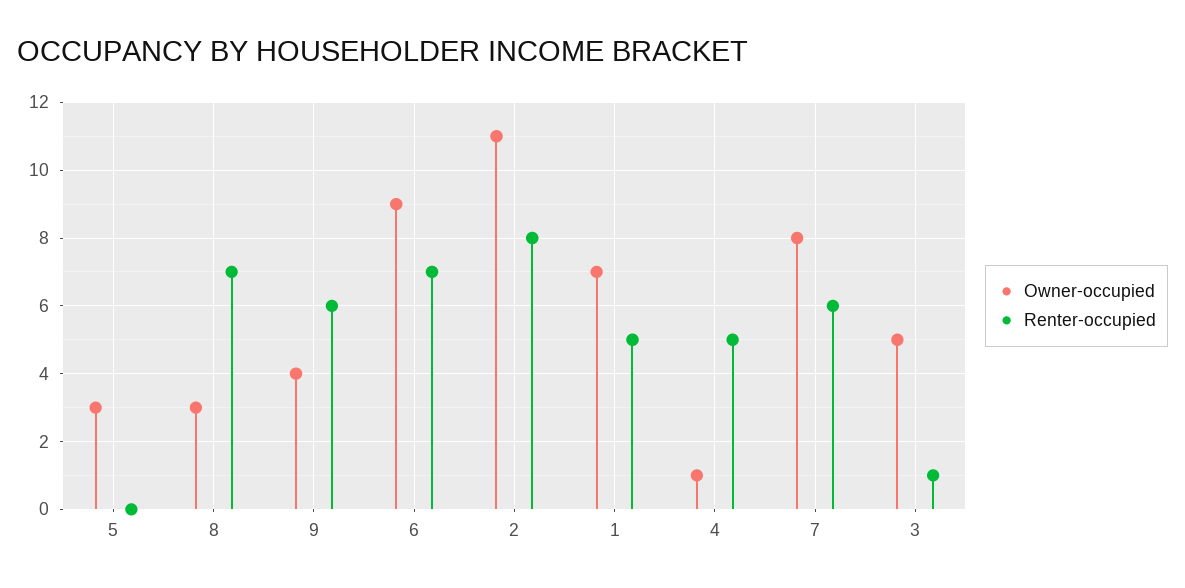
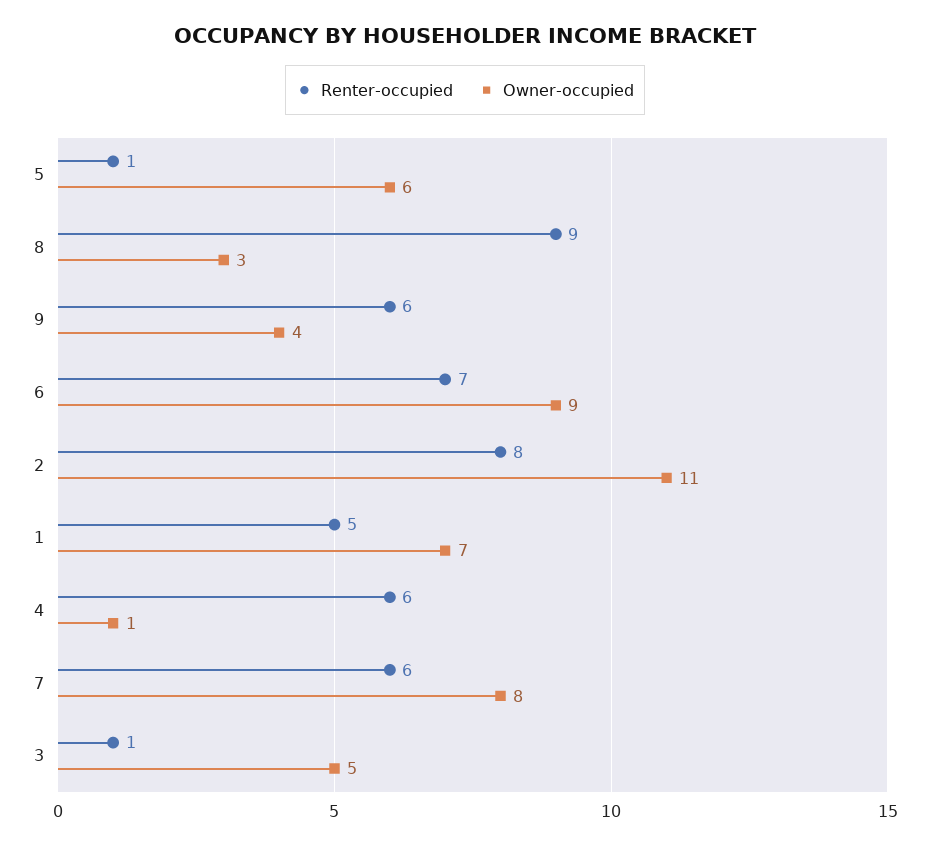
  {
    "Owner-occupied": {
-     "5": 3,
+     "5": 6,
      "8": 3,
      "9": 4,
      "6": 9,
      "2": 11,
      "1": 7,
      "4": 1,
      "7": 8,
      "3": 5
    },
    "Renter-occupied": {
-     "5": 0,
+     "5": 1,
-     "8": 7,
+     "8": 9,
      "9": 6,
      "6": 7,
      "2": 8,
      "1": 5,
-     "4": 5,
+     "4": 6,
      "7": 6,
      "3": 1
    }
  }

